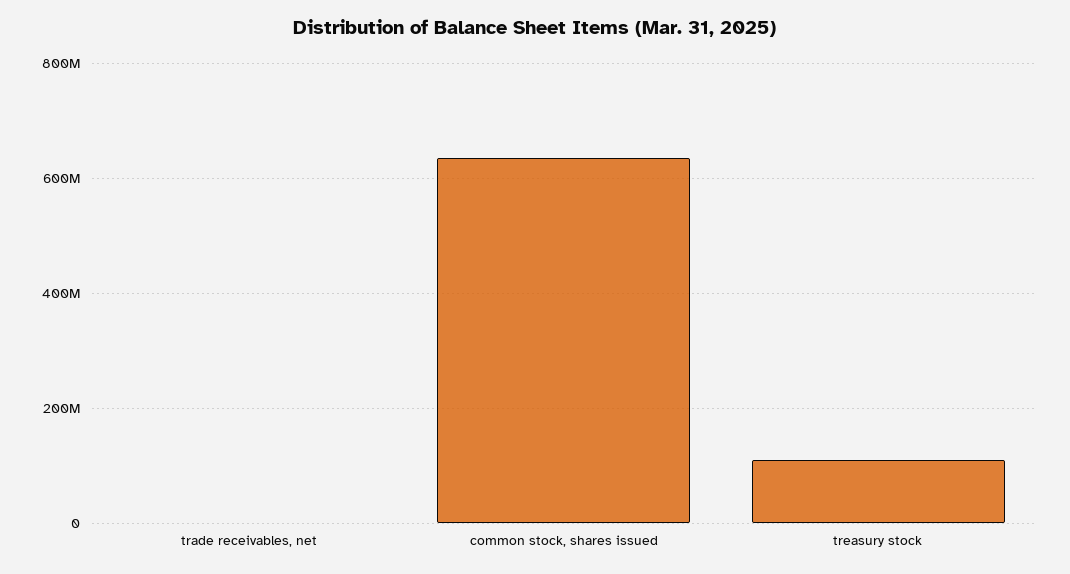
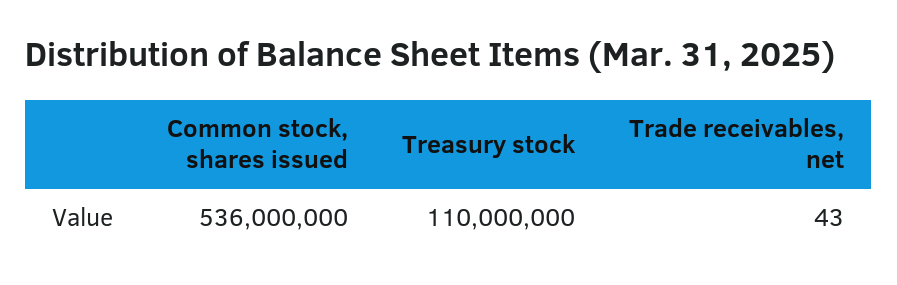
  {
    "trade receivables, net": 43,
-   "common stock, shares issued": 640000000,
+   "common stock, shares issued": 536000000,
    "treasury stock": 110000000
  }

